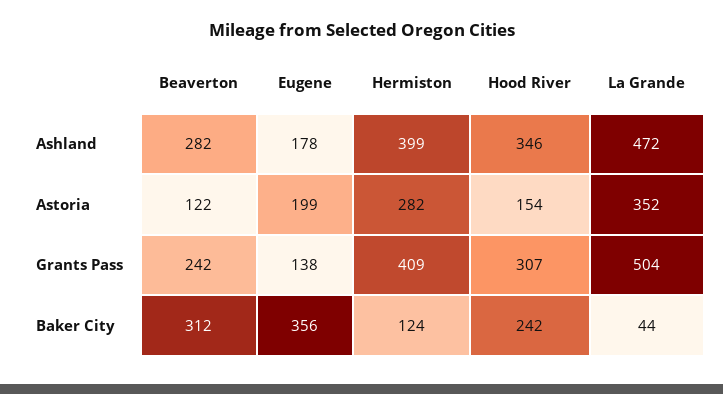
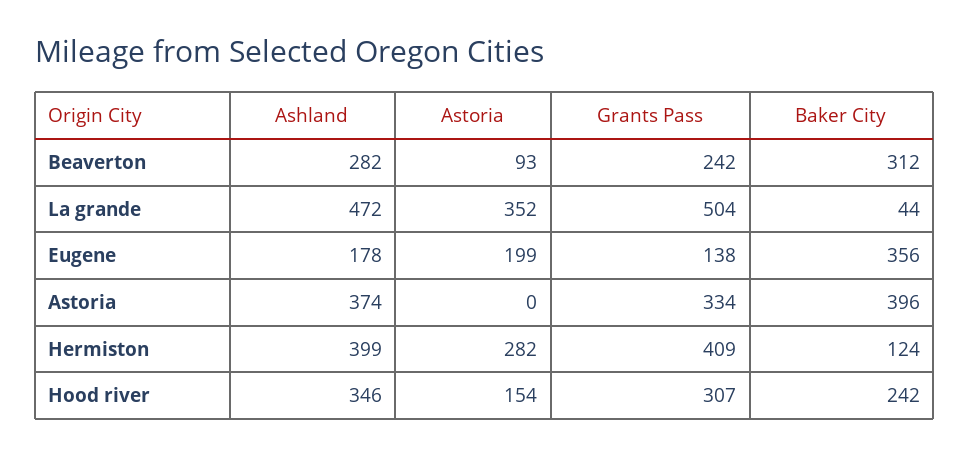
  {
    "Beaverton": {
      "Ashland": 282,
-     "Astoria": 122,
+     "Astoria": 93,
      "Grants Pass": 242,
      "Baker City": 312
    },
    "Eugene": {
      "Ashland": 178,
      "Astoria": 199,
      "Grants Pass": 138,
      "Baker City": 356
    },
    "Hermiston": {
      "Ashland": 399,
      "Astoria": 282,
      "Grants Pass": 409,
      "Baker City": 124
    },
    "Hood River": {
      "Ashland": 346,
      "Astoria": 154,
      "Grants Pass": 307,
      "Baker City": 242
    },
    "La Grande": {
      "Ashland": 472,
      "Astoria": 352,
      "Grants Pass": 504,
      "Baker City": 44
-   }
+   },
+   "Astoria": {
+     "Ashland": 374,
+     "Astoria": 0,
+     "Grants Pass": 334,
+     "Baker City": 396
+   }
  }

